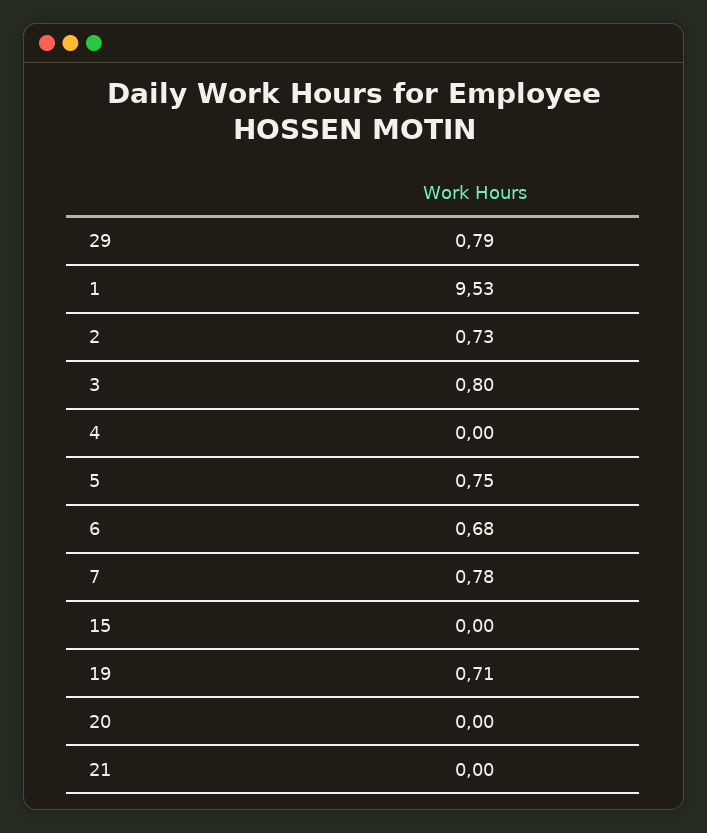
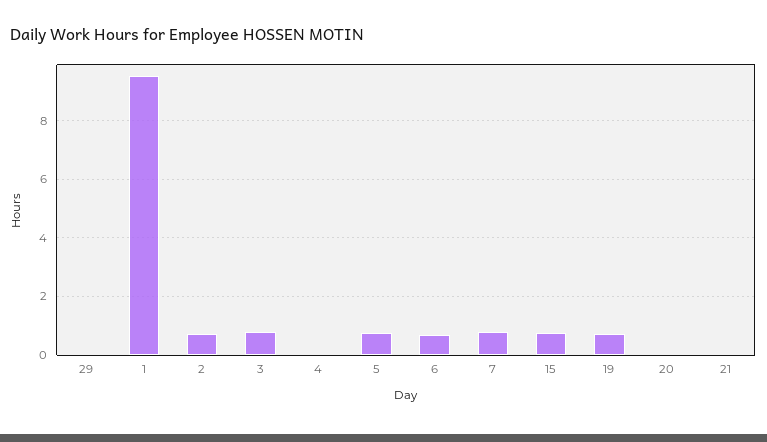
  {
-   "29": 0.79,
+   "29": 0,
    "1": 9.53,
    "2": 0.73,
    "3": 0.8,
    "4": 0,
    "5": 0.75,
    "6": 0.68,
    "7": 0.78,
-   "15": 0,
+   "15": 0.75,
    "19": 0.71,
    "20": 0,
    "21": 0
  }

